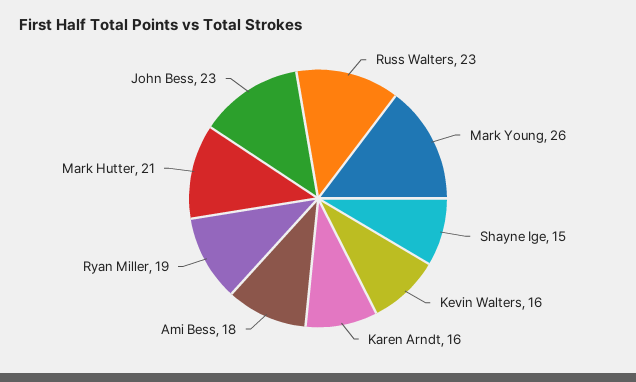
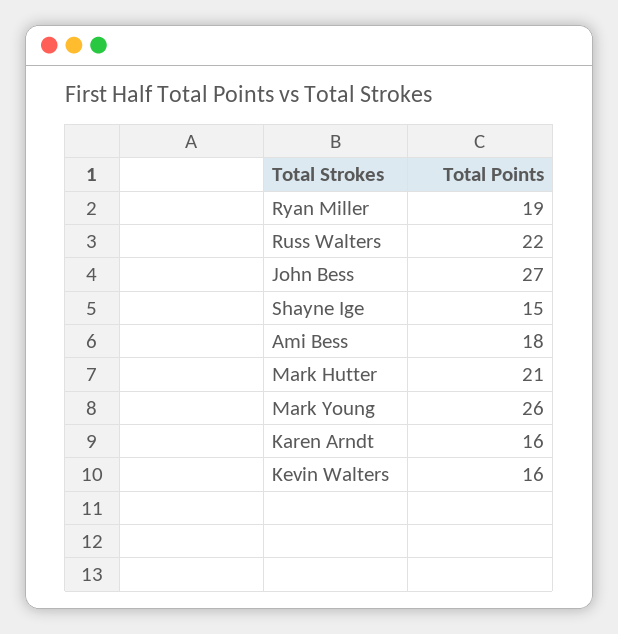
  {
-   "Russ Walters": 23,
+   "Russ Walters": 22,
    "Mark Young": 26,
    "Shayne Ige": 15,
    "Kevin Walters": 16,
    "Karen Arndt": 16,
    "Ami Bess": 18,
    "Ryan Miller": 19,
    "Mark Hutter": 21,
-   "John Bess": 23
+   "John Bess": 27
  }

